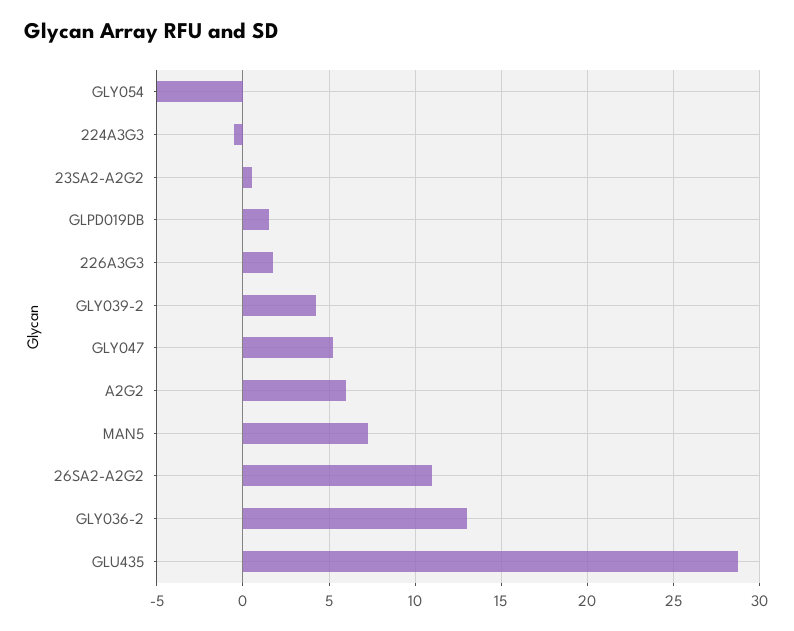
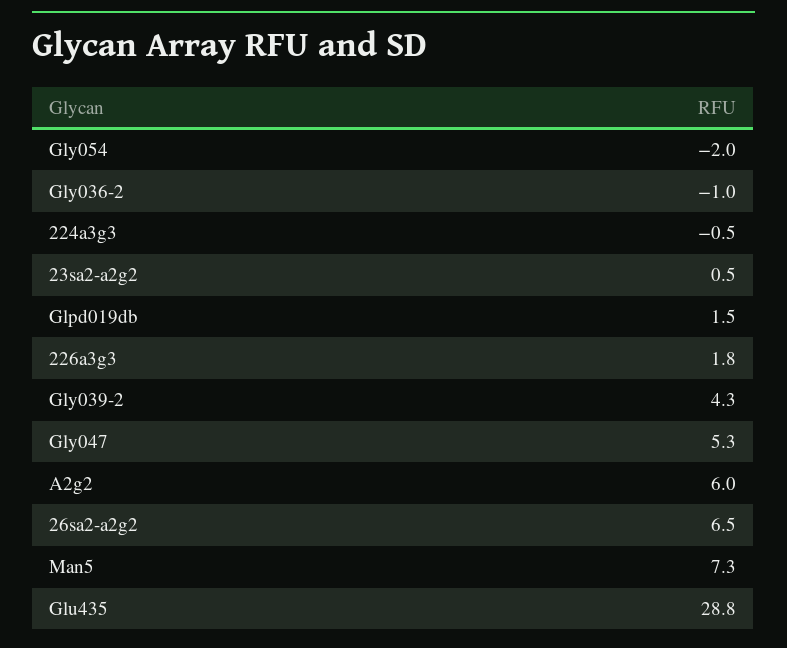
  {
-   "GLY054": -5,
+   "GLY054": -2,
    "224A3G3": -0.5,
    "23SA2-A2G2": 0.5,
    "GLPD019DB": 1.5,
    "226A3G3": 1.8,
    "GLY039-2": 4.3,
    "GLY047": 5.3,
    "A2G2": 6,
    "MAN5": 7.3,
-   "26SA2-A2G2": 11,
+   "26SA2-A2G2": 6.5,
-   "GLY036-2": 13,
+   "GLY036-2": -1,
    "GLU435": 28.8
  }

